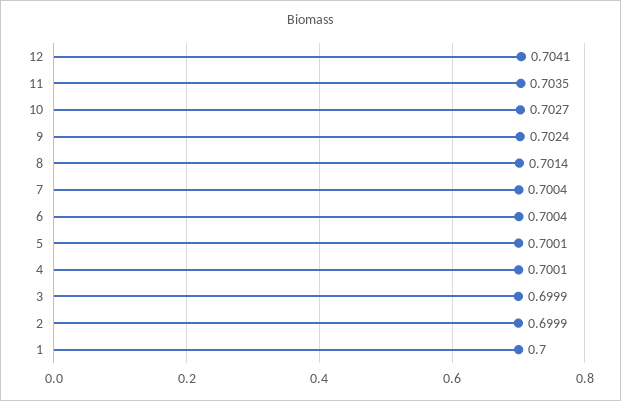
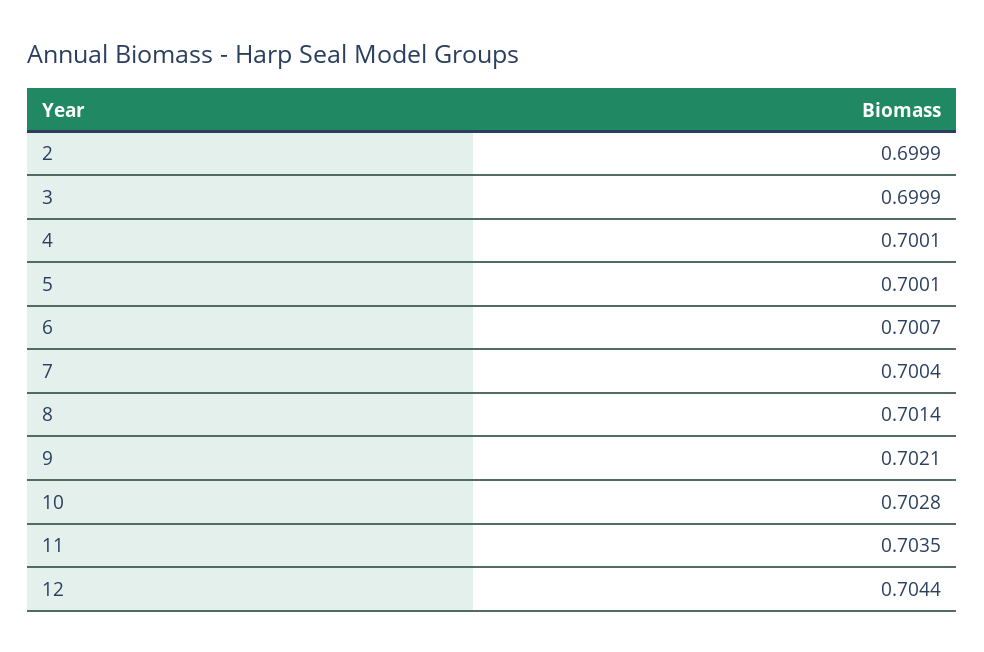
  {
-   "12": 0.7041,
+   "12": 0.7044,
    "11": 0.7035,
-   "10": 0.7027,
+   "10": 0.7028,
-   "9": 0.7024,
+   "9": 0.7021,
    "8": 0.7014,
    "7": 0.7004,
-   "6": 0.7004,
+   "6": 0.7007,
    "5": 0.7001,
    "4": 0.7001,
    "3": 0.6999,
-   "2": 0.6999,
+   "2": 0.6999
-   "1": 0.7
  }

